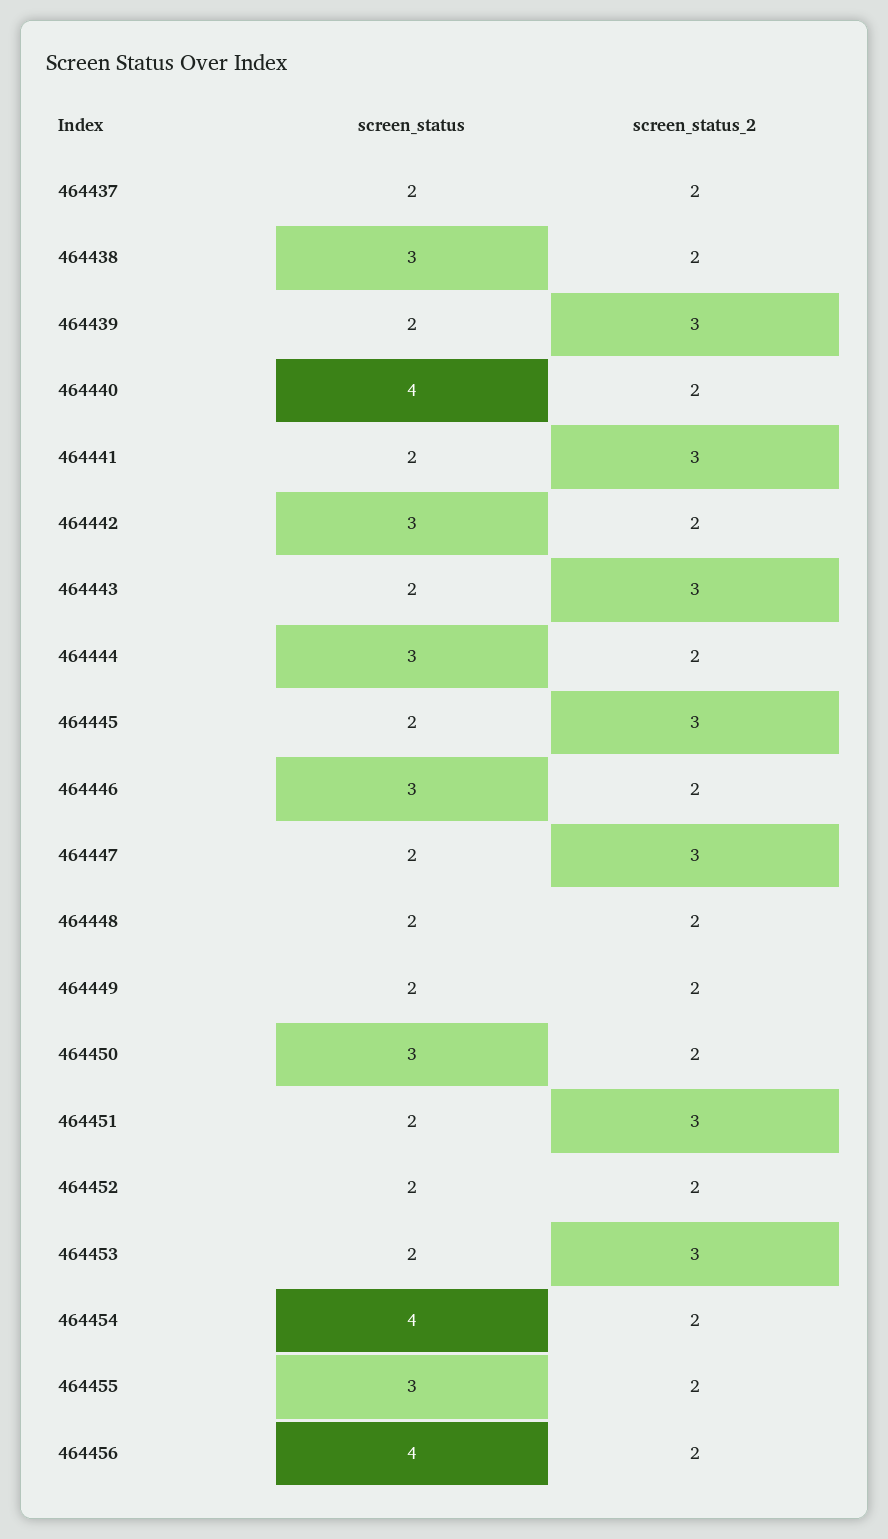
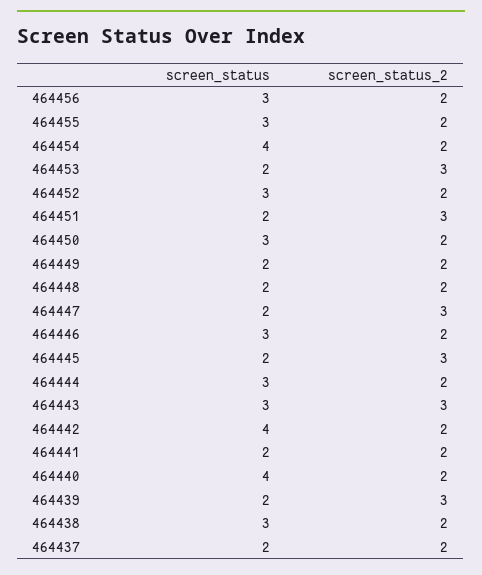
  {
    "screen_status": {
      "464437": 2,
      "464438": 3,
      "464439": 2,
      "464440": 4,
      "464441": 2,
-     "464442": 3,
+     "464442": 4,
-     "464443": 2,
+     "464443": 3,
      "464444": 3,
      "464445": 2,
      "464446": 3,
      "464447": 2,
      "464448": 2,
      "464449": 2,
      "464450": 3,
      "464451": 2,
-     "464452": 2,
+     "464452": 3,
      "464453": 2,
      "464454": 4,
      "464455": 3,
-     "464456": 4
+     "464456": 3
    },
    "screen_status_2": {
      "464437": 2,
      "464438": 2,
      "464439": 3,
      "464440": 2,
-     "464441": 3,
+     "464441": 2,
      "464442": 2,
      "464443": 3,
      "464444": 2,
      "464445": 3,
      "464446": 2,
      "464447": 3,
      "464448": 2,
      "464449": 2,
      "464450": 2,
      "464451": 3,
      "464452": 2,
      "464453": 3,
      "464454": 2,
      "464455": 2,
      "464456": 2
    }
  }

